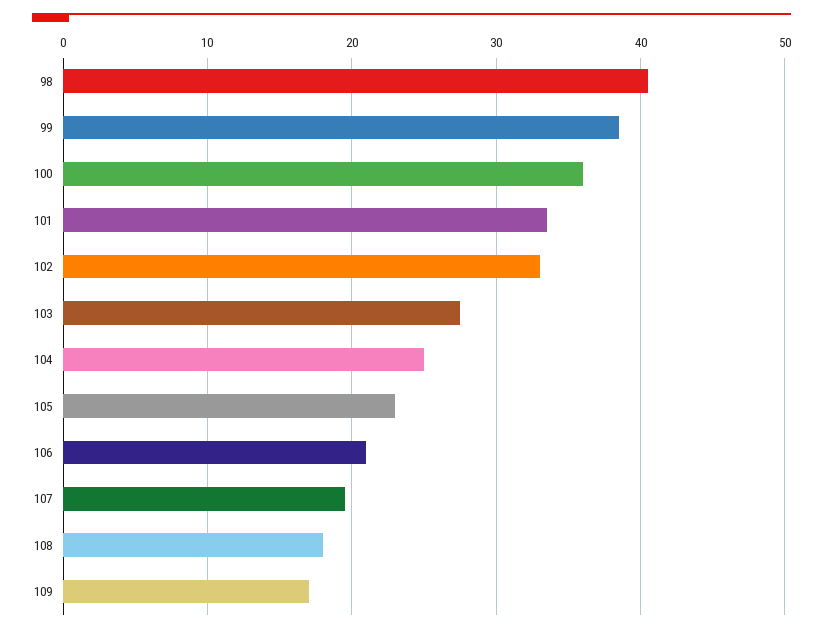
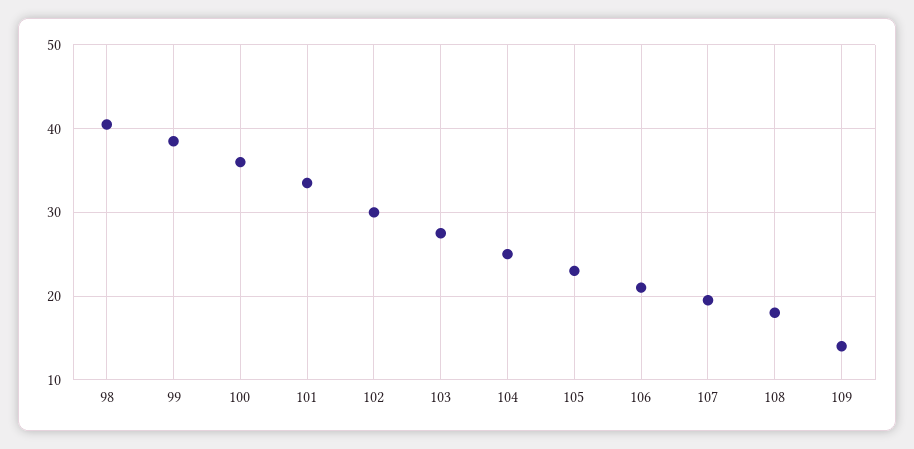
  {
    "98": 41,
    "99": 39,
    "100": 36,
    "101": 34,
-   "102": 33,
+   "102": 30,
    "103": 28,
    "104": 25,
    "105": 23,
    "106": 21,
    "107": 20,
    "108": 18,
-   "109": 17
+   "109": 14
  }

